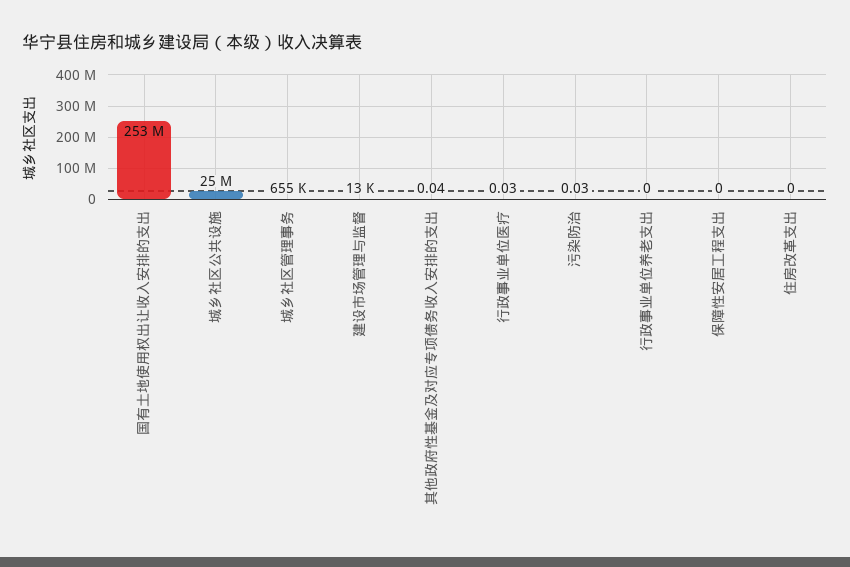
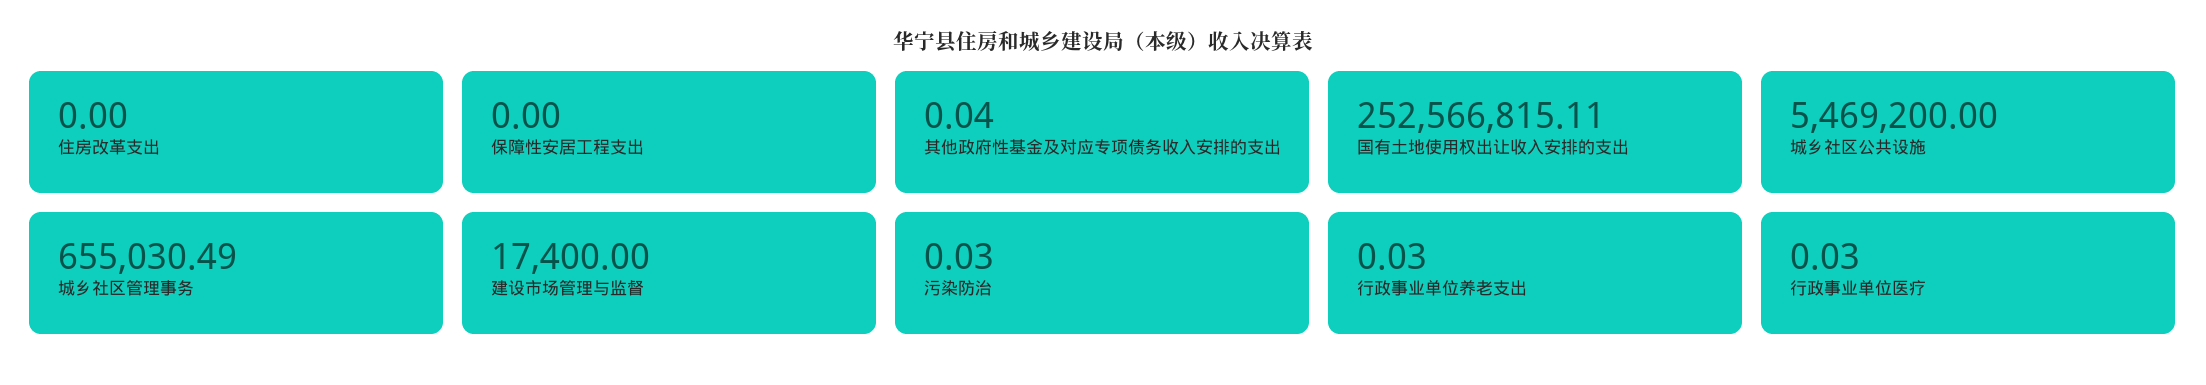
  {
    "国有土地使用权出让收入安排的支出": 252566815.11,
-   "城乡社区公共设施": 25000000,
+   "城乡社区公共设施": 5469200,
    "城乡社区管理事务": 655030.49,
-   "建设市场管理与监督": 13000,
+   "建设市场管理与监督": 17400,
    "其他政府性基金及对应专项债务收入安排的支出": 0.04,
    "行政事业单位医疗": 0.03,
    "污染防治": 0.03,
-   "行政事业单位养老支出": 0,
+   "行政事业单位养老支出": 0.03,
    "保障性安居工程支出": 0,
    "住房改革支出": 0
  }

